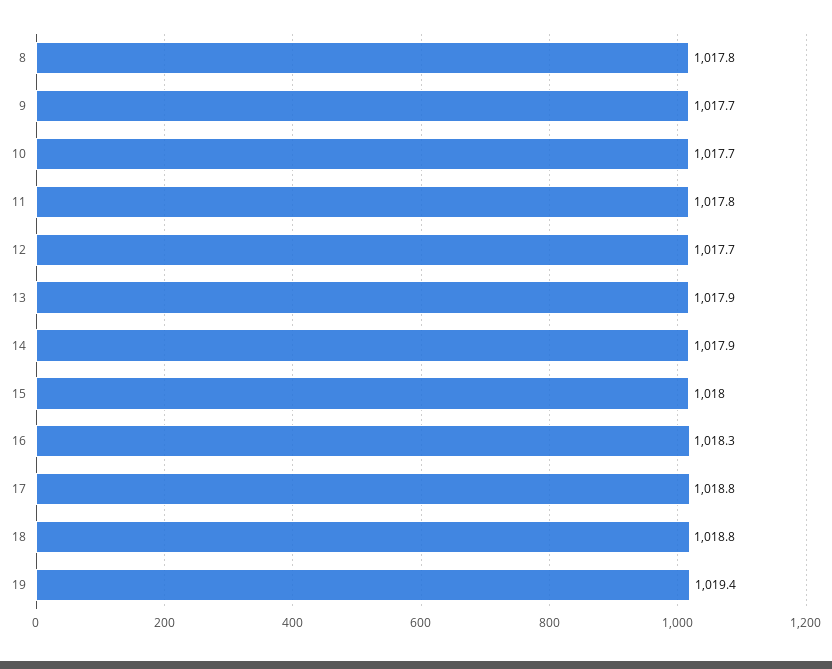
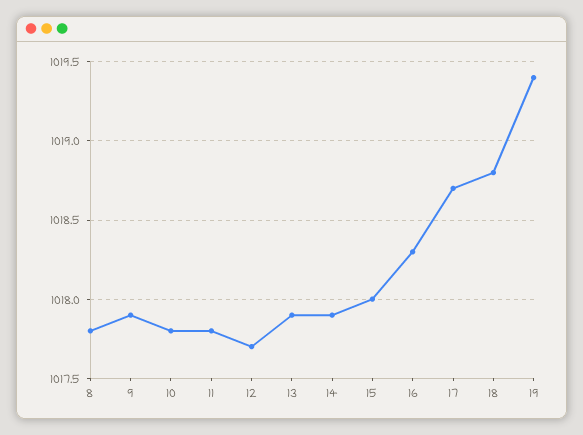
  {
    "8": 1017.8,
-   "9": 1017.7,
+   "9": 1017.9,
-   "10": 1017.7,
+   "10": 1017.8,
    "11": 1017.8,
    "12": 1017.7,
    "13": 1017.9,
    "14": 1017.9,
    "15": 1018,
    "16": 1018.3,
-   "17": 1018.8,
+   "17": 1018.7,
    "18": 1018.8,
    "19": 1019.4
  }

